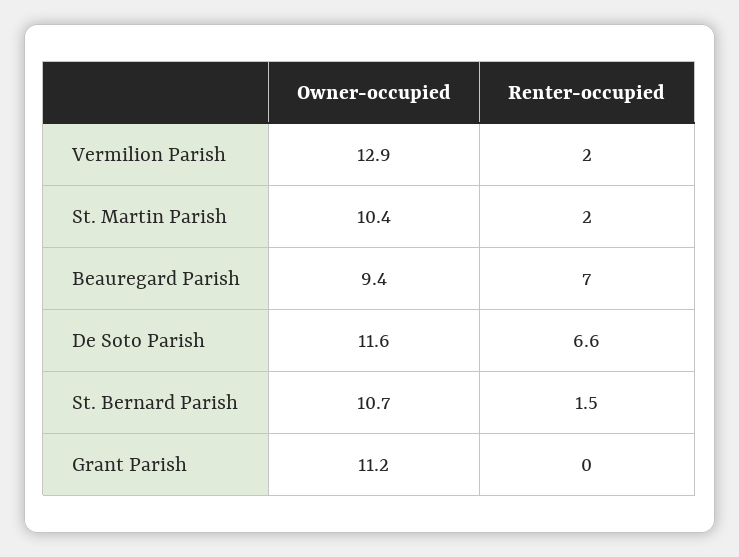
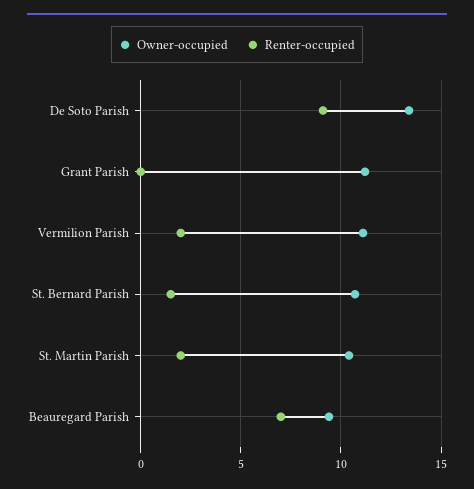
  {
    "Owner-occupied": {
-     "Vermilion Parish": 12.9,
+     "Vermilion Parish": 11,
      "St. Martin Parish": 10.4,
      "Beauregard Parish": 9.4,
-     "De Soto Parish": 11.6,
+     "De Soto Parish": 13.5,
      "St. Bernard Parish": 10.7,
      "Grant Parish": 11.2
    },
    "Renter-occupied": {
      "Vermilion Parish": 2,
      "St. Martin Parish": 2,
      "Beauregard Parish": 7,
-     "De Soto Parish": 6.6,
+     "De Soto Parish": 9,
      "St. Bernard Parish": 1.5,
      "Grant Parish": 0
    }
  }

